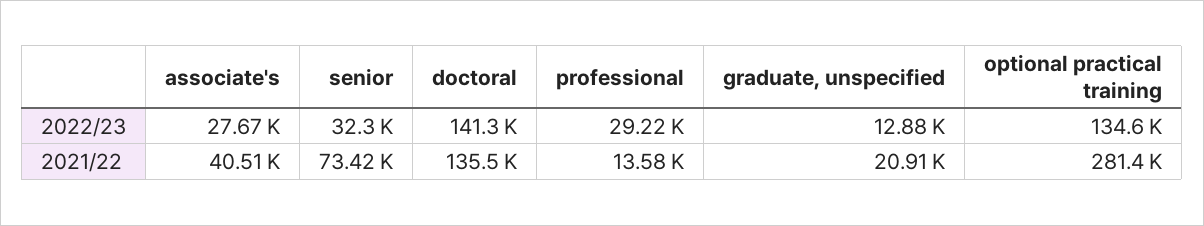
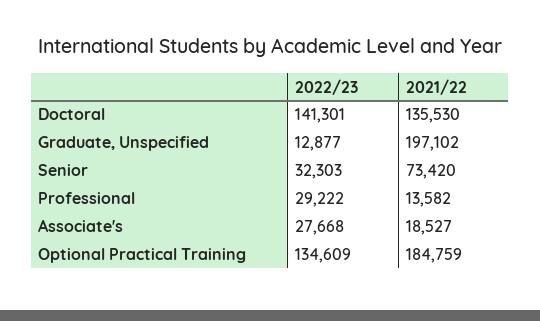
  {
    "associate's": {
      "2022/23": 27668,
-     "2021/22": 40510
+     "2021/22": 18527
    },
    "senior": {
      "2022/23": 32303,
      "2021/22": 73420
    },
    "doctoral": {
      "2022/23": 141301,
      "2021/22": 135530
    },
    "professional": {
      "2022/23": 29222,
      "2021/22": 13582
    },
    "graduate, unspecified": {
      "2022/23": 12877,
-     "2021/22": 20910
+     "2021/22": 197102
    },
    "optional practical training": {
      "2022/23": 134609,
-     "2021/22": 281400
+     "2021/22": 184759
    }
  }

